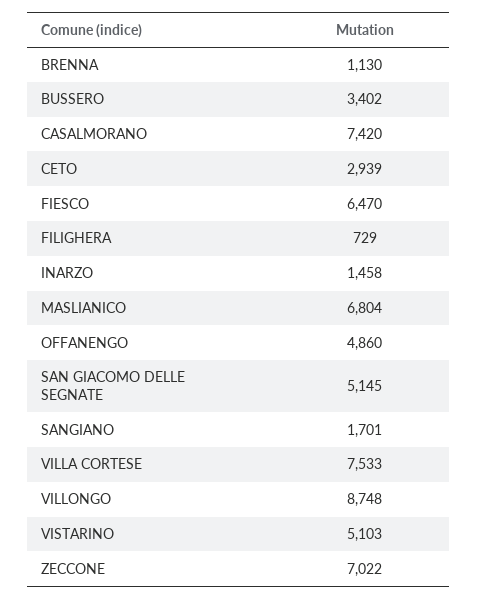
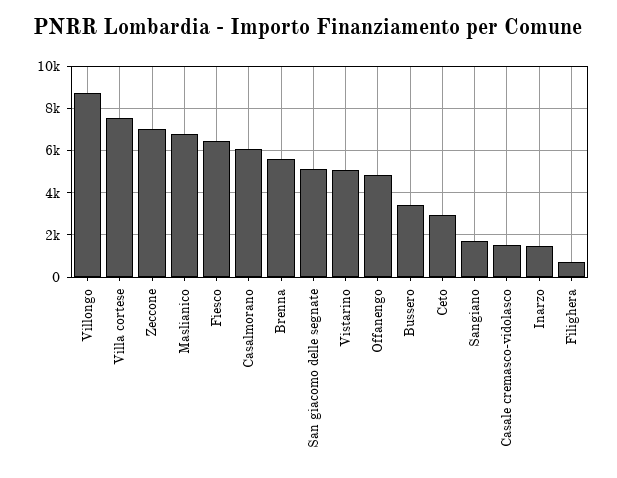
  {
-   "BRENNA": 1130,
+   "BRENNA": 5500,
    "BUSSERO": 3402,
-   "CASALMORANO": 7420,
+   "CASALMORANO": 6000,
    "CETO": 2939,
    "FIESCO": 6470,
    "FILIGHERA": 729,
    "INARZO": 1458,
    "MASLIANICO": 6804,
    "OFFANENGO": 4860,
    "SAN GIACOMO DELLE SEGNATE": 5145,
    "SANGIANO": 1701,
    "VILLA CORTESE": 7533,
    "VILLONGO": 8748,
    "VISTARINO": 5103,
-   "ZECCONE": 7022
+   "ZECCONE": 7022,
+   "Casale cremasco-vidolasco": 1500
  }

